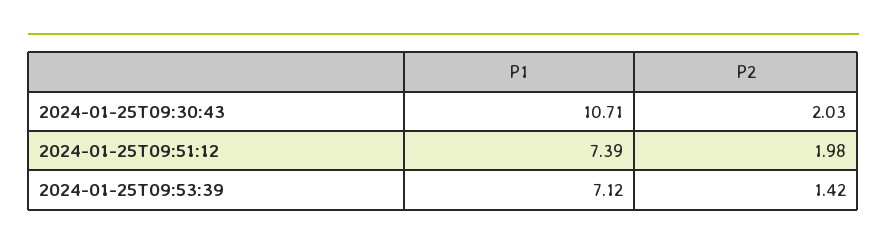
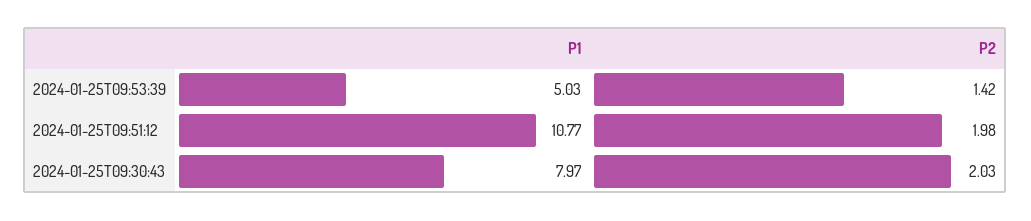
  {
    "P1": {
-     "2024-01-25T09:30:43": 10.71,
+     "2024-01-25T09:30:43": 7.97,
-     "2024-01-25T09:51:12": 7.39,
+     "2024-01-25T09:51:12": 10.77,
-     "2024-01-25T09:53:39": 7.12
+     "2024-01-25T09:53:39": 5.03
    },
    "P2": {
      "2024-01-25T09:30:43": 2.03,
      "2024-01-25T09:51:12": 1.98,
      "2024-01-25T09:53:39": 1.42
    }
  }

